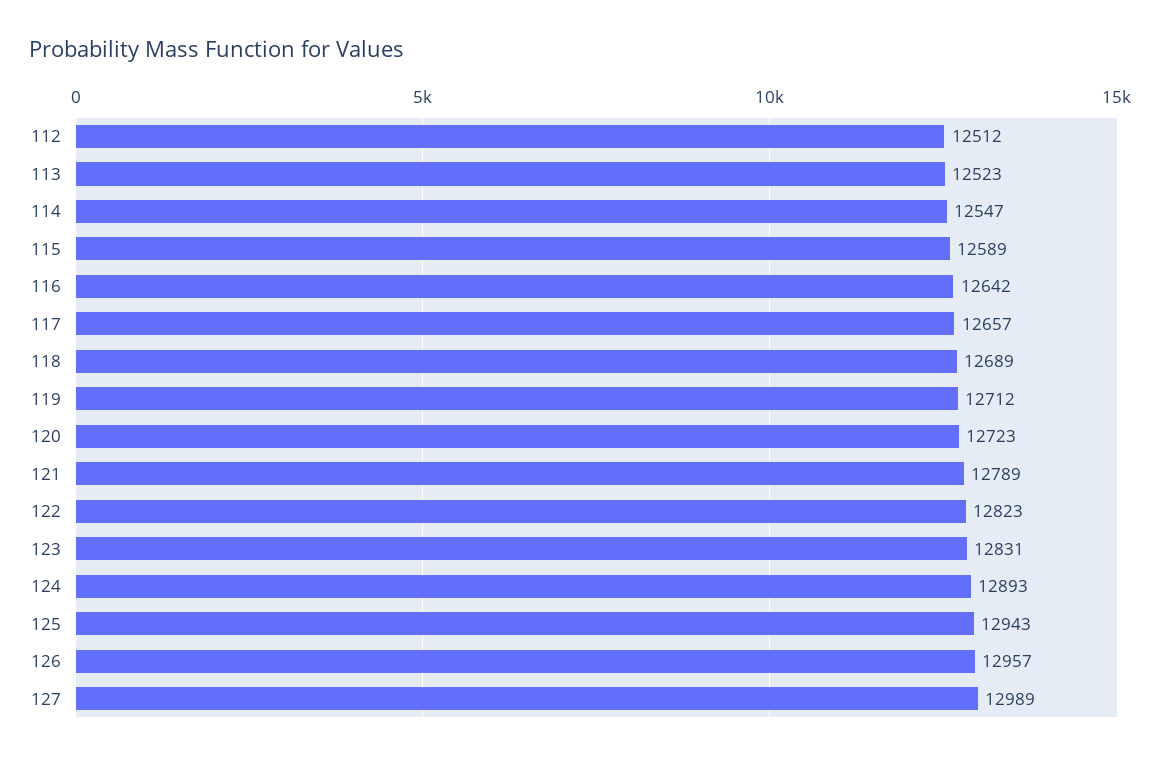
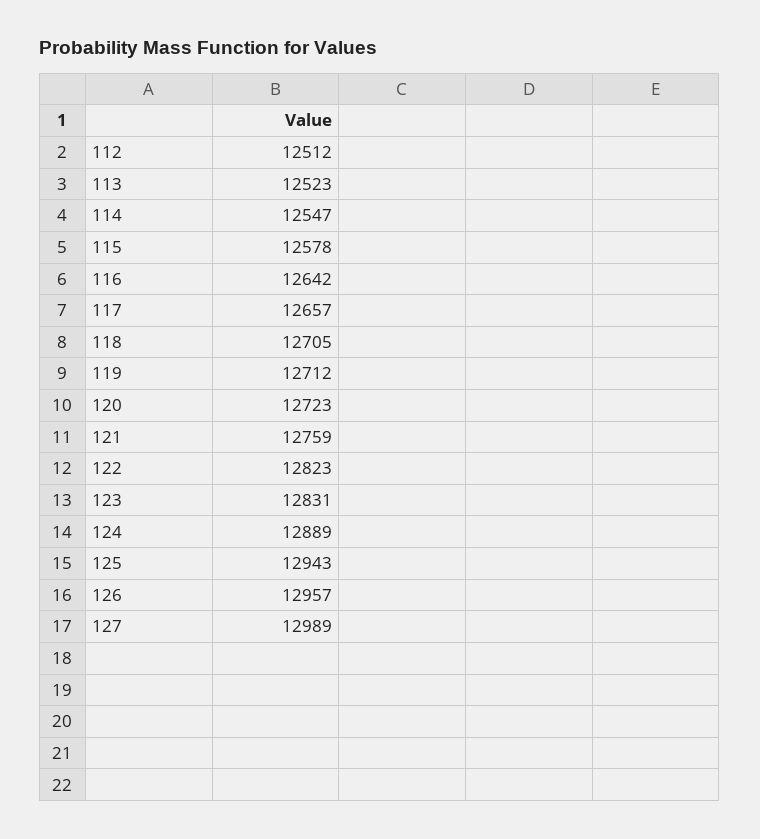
  {
    "112": 12512,
    "113": 12523,
    "114": 12547,
-   "115": 12589,
+   "115": 12578,
    "116": 12642,
    "117": 12657,
-   "118": 12689,
+   "118": 12705,
    "119": 12712,
    "120": 12723,
-   "121": 12789,
+   "121": 12759,
    "122": 12823,
    "123": 12831,
-   "124": 12893,
+   "124": 12889,
    "125": 12943,
    "126": 12957,
    "127": 12989
  }

